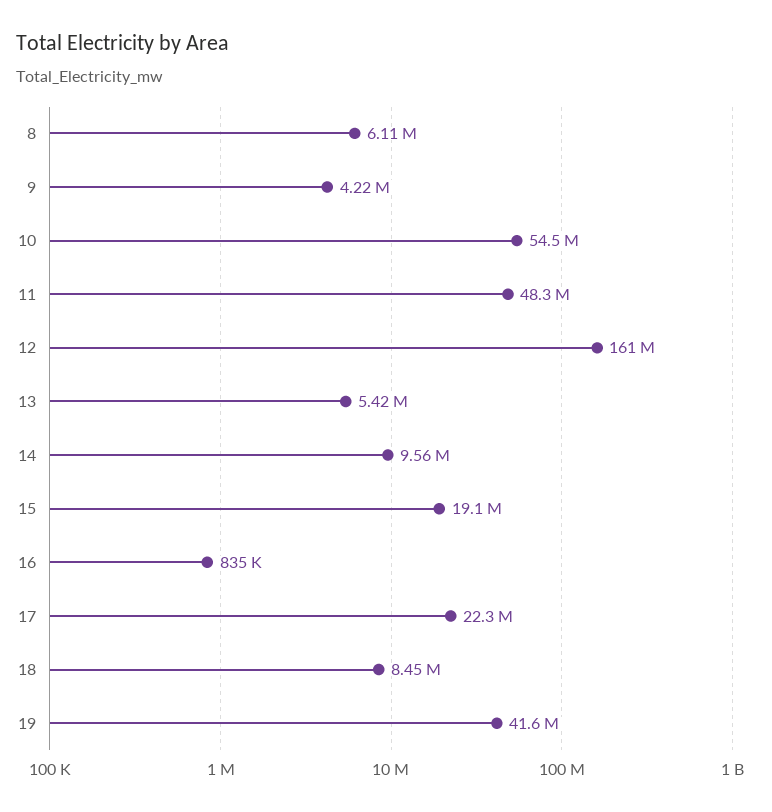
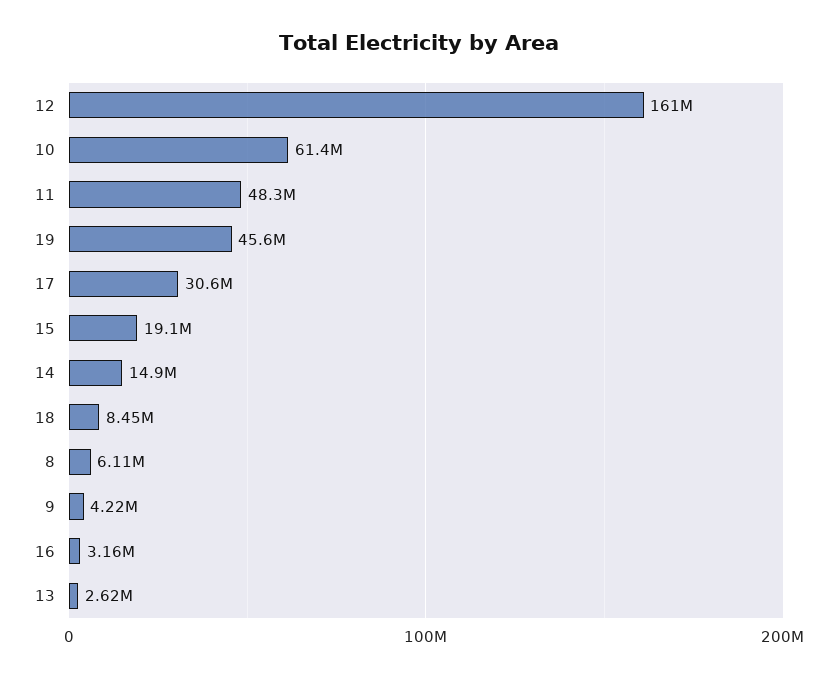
  {
    "8": 6110000,
    "9": 4220000,
-   "10": 54500000,
+   "10": 61400000,
    "11": 48300000,
    "12": 161000000,
-   "13": 5420000,
+   "13": 2620000,
-   "14": 9560000,
+   "14": 14900000,
    "15": 19100000,
-   "16": 835000,
+   "16": 3160000,
-   "17": 22300000,
+   "17": 30600000,
    "18": 8450000,
-   "19": 41600000
+   "19": 45600000
  }

